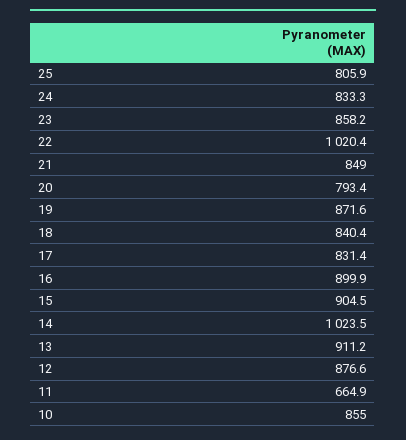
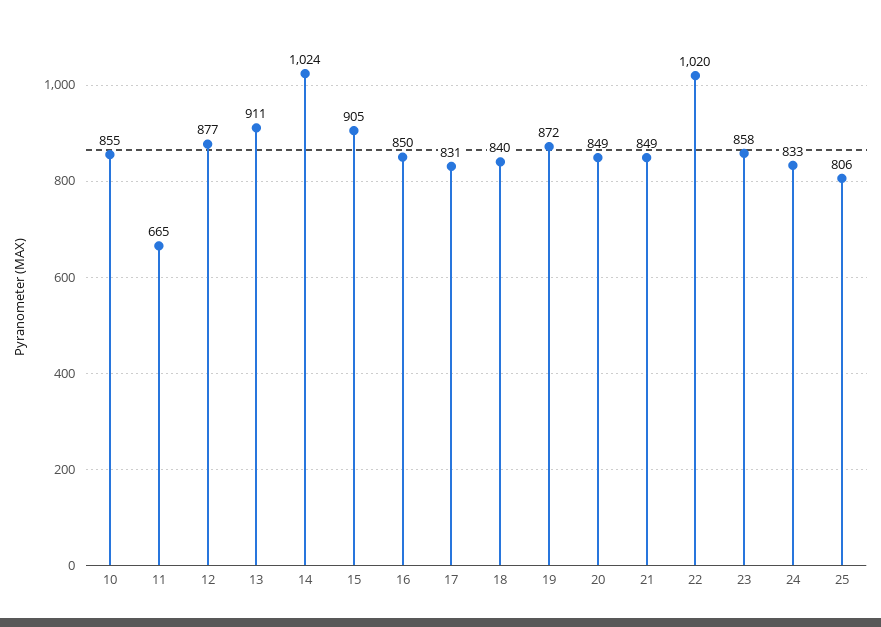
  {
    "25": 805.9,
    "24": 833.3,
    "23": 858.2,
    "22": 1020.4,
    "21": 849,
-   "20": 793.4,
+   "20": 849,
    "19": 871.6,
    "18": 840.4,
    "17": 831.4,
-   "16": 899.9,
+   "16": 850,
    "15": 904.5,
    "14": 1023.5,
    "13": 911.2,
    "12": 876.6,
    "11": 664.9,
    "10": 855
  }

